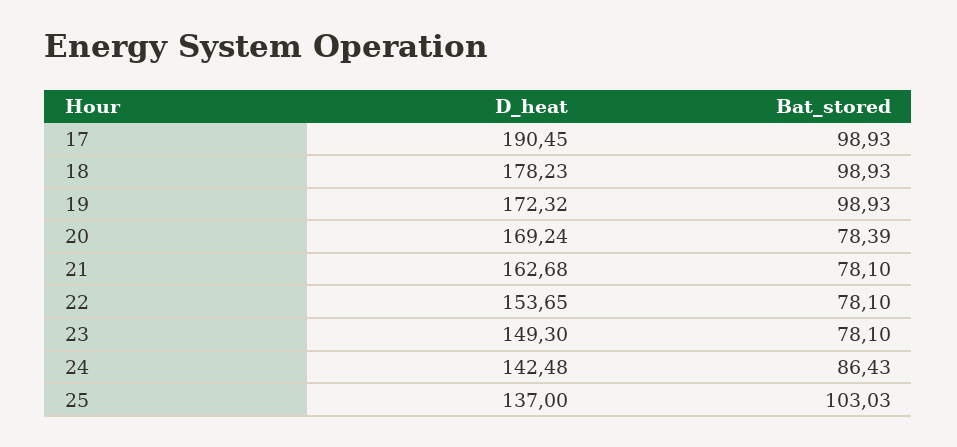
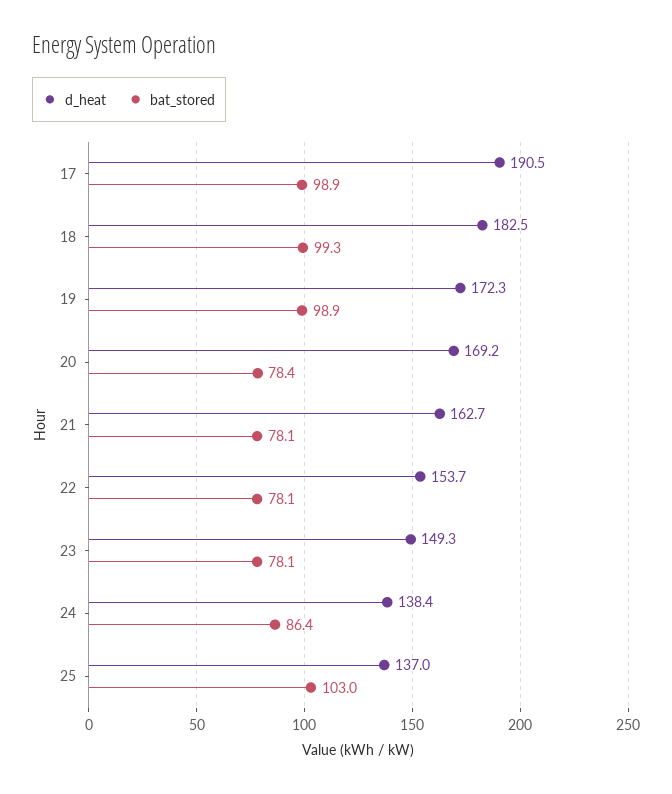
  {
    "D_heat": {
      "17": 190.45,
-     "18": 178.23,
+     "18": 182.5,
      "19": 172.32,
      "20": 169.24,
      "21": 162.68,
      "22": 153.65,
      "23": 149.3,
-     "24": 142.48,
+     "24": 138.4,
      "25": 137
    },
    "Bat_stored": {
      "17": 98.93,
-     "18": 98.93,
+     "18": 99.3,
      "19": 98.93,
      "20": 78.39,
      "21": 78.1,
      "22": 78.1,
      "23": 78.1,
      "24": 86.43,
      "25": 103.03
    }
  }

